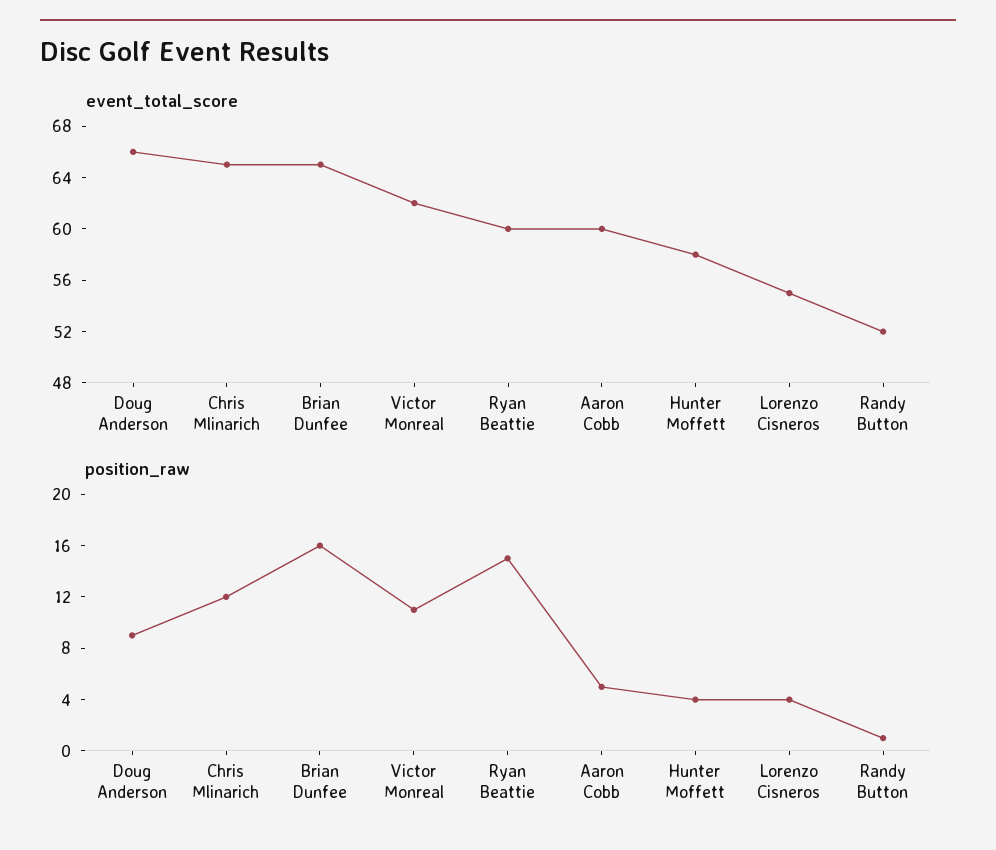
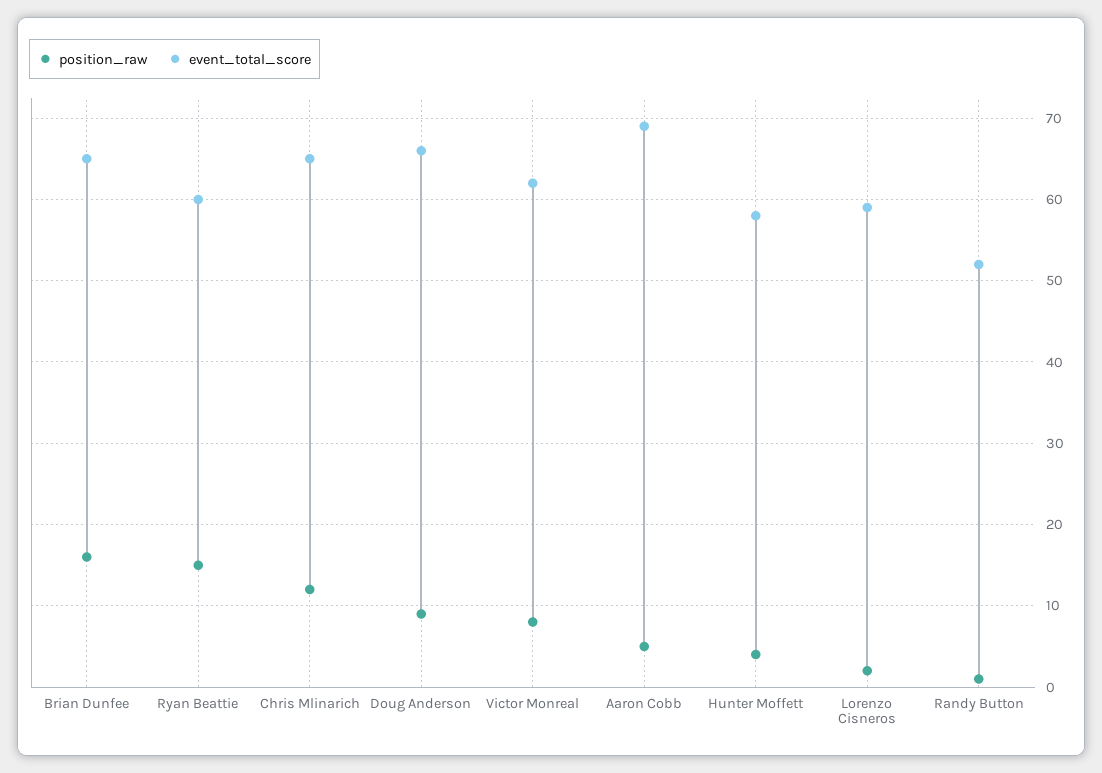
  {
    "event_total_score": {
      "Doug Anderson": 66,
      "Chris Mlinarich": 65,
      "Brian Dunfee": 65,
      "Victor Monreal": 62,
      "Ryan Beattie": 60,
-     "Aaron Cobb": 60,
+     "Aaron Cobb": 69,
      "Hunter Moffett": 58,
-     "Lorenzo Cisneros": 55,
+     "Lorenzo Cisneros": 59,
      "Randy Button": 52
    },
    "position_raw": {
      "Doug Anderson": 9,
      "Chris Mlinarich": 12,
      "Brian Dunfee": 16,
-     "Victor Monreal": 11,
+     "Victor Monreal": 8,
      "Ryan Beattie": 15,
      "Aaron Cobb": 5,
      "Hunter Moffett": 4,
-     "Lorenzo Cisneros": 4,
+     "Lorenzo Cisneros": 2,
      "Randy Button": 1
    }
  }

